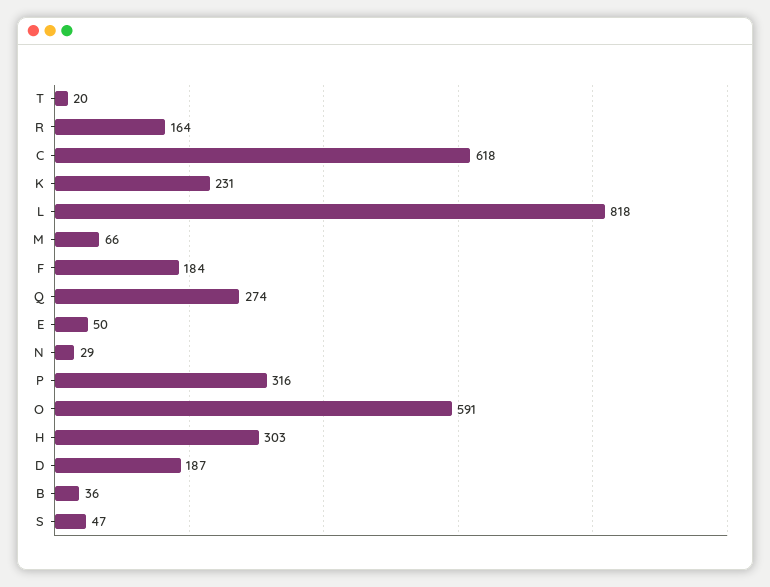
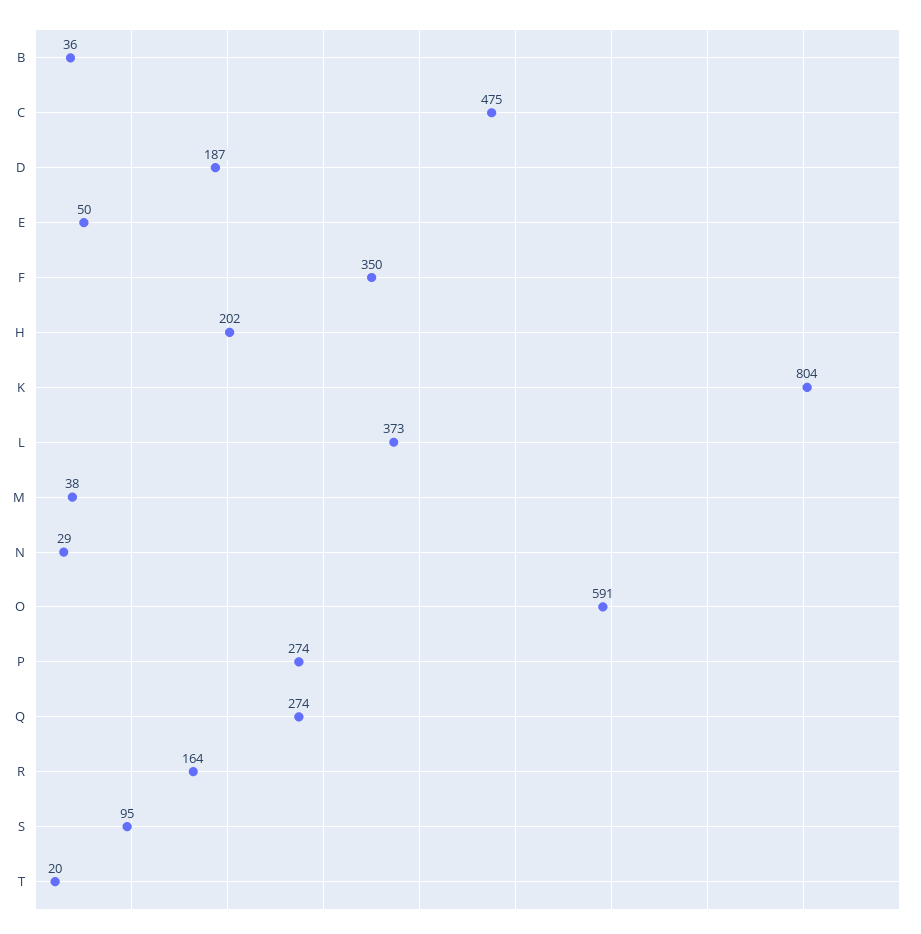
  {
    "T": 20,
    "R": 164,
-   "C": 618,
+   "C": 475,
-   "K": 231,
+   "K": 804,
-   "L": 818,
+   "L": 373,
-   "M": 66,
+   "M": 38,
-   "F": 184,
+   "F": 350,
    "Q": 274,
    "E": 50,
    "N": 29,
-   "P": 316,
+   "P": 274,
    "O": 591,
-   "H": 303,
+   "H": 202,
    "D": 187,
    "B": 36,
-   "S": 47
+   "S": 95
  }

